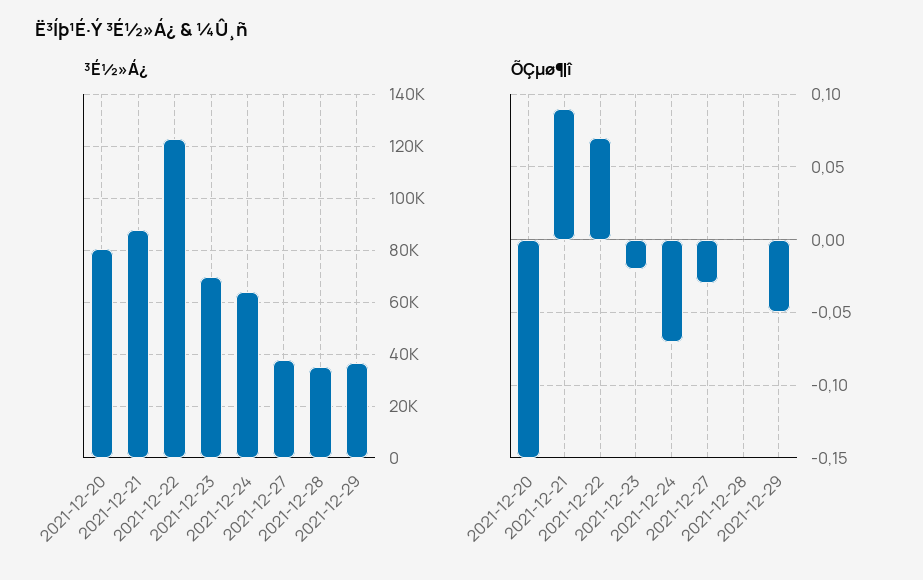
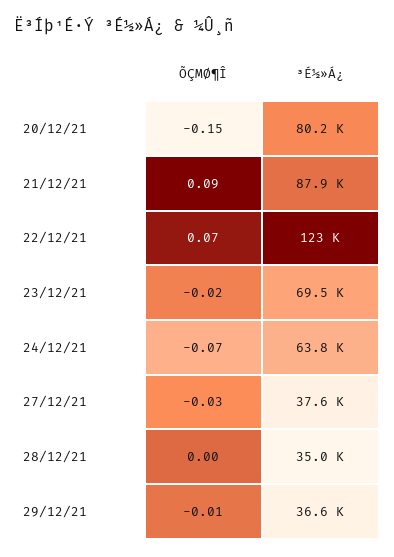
  {
    "³É½»Á¿": {
      "2021-12-20": 80200,
      "2021-12-21": 87900,
      "2021-12-22": 123000,
      "2021-12-23": 69500,
      "2021-12-24": 63800,
      "2021-12-27": 37600,
      "2021-12-28": 35000,
      "2021-12-29": 36600
    },
    "ÕÇµø¶î": {
      "2021-12-20": -0.15,
      "2021-12-21": 0.09,
      "2021-12-22": 0.07,
      "2021-12-23": -0.02,
      "2021-12-24": -0.07,
      "2021-12-27": -0.03,
      "2021-12-28": 0,
-     "2021-12-29": -0.05
+     "2021-12-29": -0.01
    }
  }

